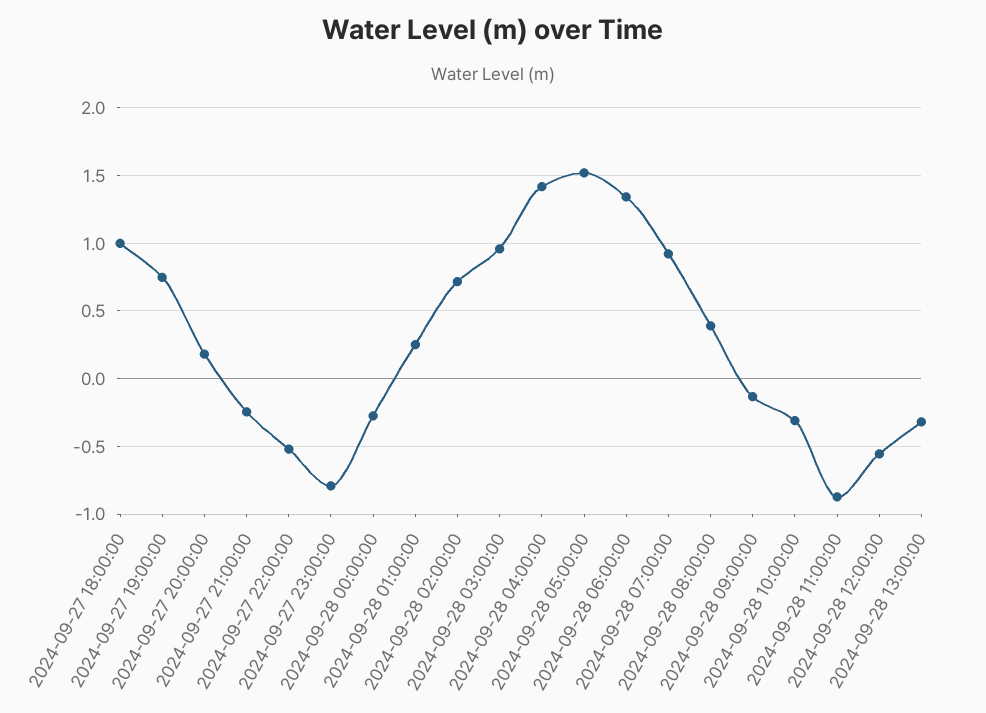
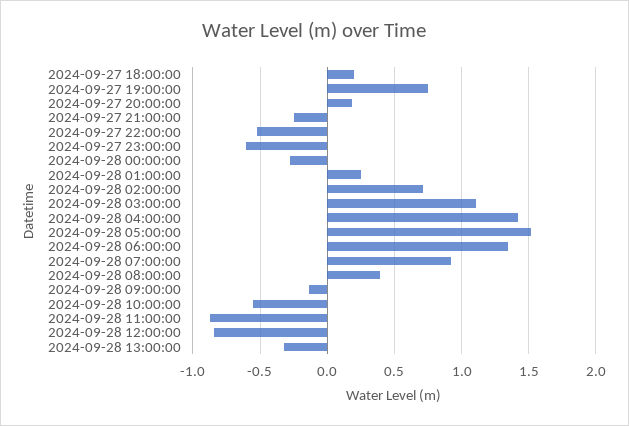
  {
-   "2024-09-27 18:00:00": 1,
+   "2024-09-27 18:00:00": 0.2,
    "2024-09-27 19:00:00": 0.75,
    "2024-09-27 20:00:00": 0.2,
    "2024-09-27 21:00:00": -0.25,
    "2024-09-27 22:00:00": -0.5,
-   "2024-09-27 23:00:00": -0.8,
+   "2024-09-27 23:00:00": -0.6,
    "2024-09-28 00:00:00": -0.3,
    "2024-09-28 01:00:00": 0.25,
    "2024-09-28 02:00:00": 0.7,
-   "2024-09-28 03:00:00": 0.95,
+   "2024-09-28 03:00:00": 1.1,
    "2024-09-28 04:00:00": 1.4,
    "2024-09-28 05:00:00": 1.5,
    "2024-09-28 06:00:00": 1.35,
    "2024-09-28 07:00:00": 0.9,
    "2024-09-28 08:00:00": 0.4,
    "2024-09-28 09:00:00": -0.15,
-   "2024-09-28 10:00:00": -0.3,
+   "2024-09-28 10:00:00": -0.55,
    "2024-09-28 11:00:00": -0.85,
-   "2024-09-28 12:00:00": -0.55,
+   "2024-09-28 12:00:00": -0.85,
    "2024-09-28 13:00:00": -0.3
  }

